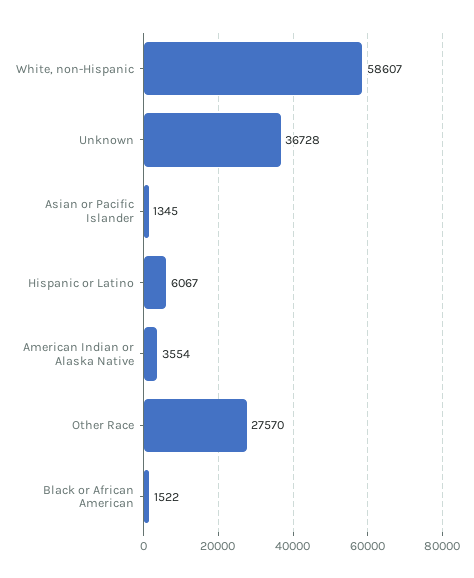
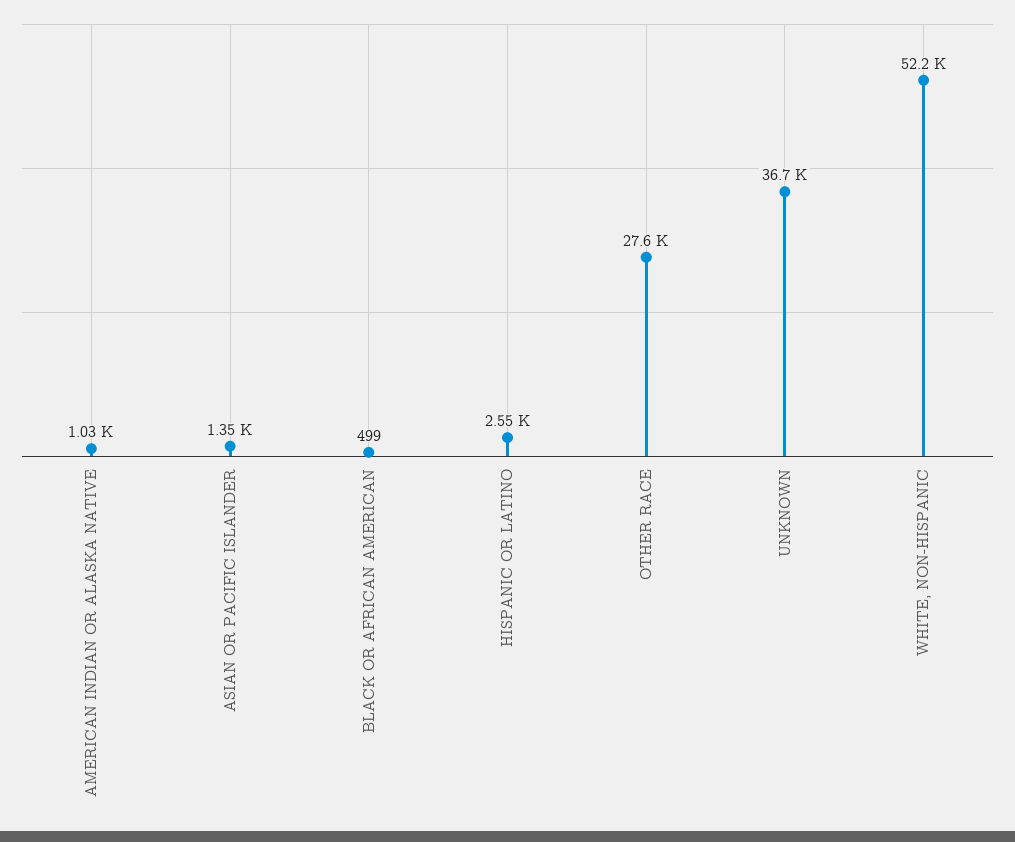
  {
-   "White, non-Hispanic": 58607,
+   "White, non-Hispanic": 52200,
    "Unknown": 36728,
    "Asian or Pacific Islander": 1345,
-   "Hispanic or Latino": 6067,
+   "Hispanic or Latino": 2550,
-   "American Indian or Alaska Native": 3554,
+   "American Indian or Alaska Native": 1030,
    "Other Race": 27570,
-   "Black or African American": 1522
+   "Black or African American": 499
  }

